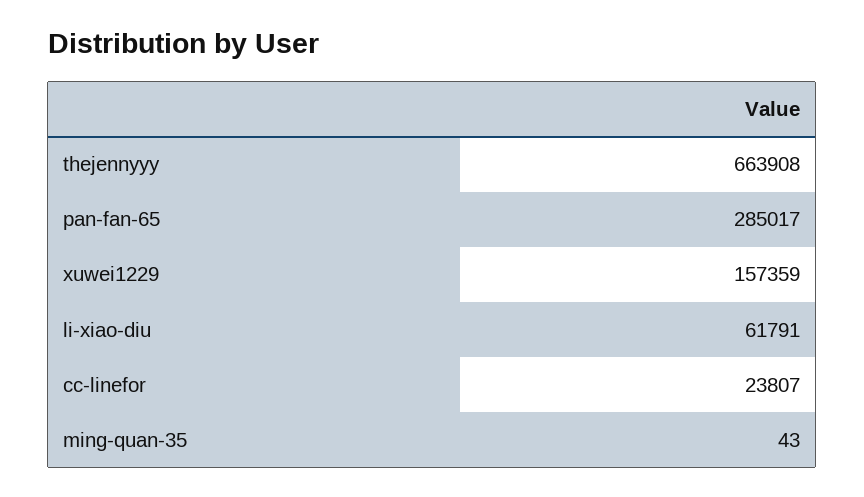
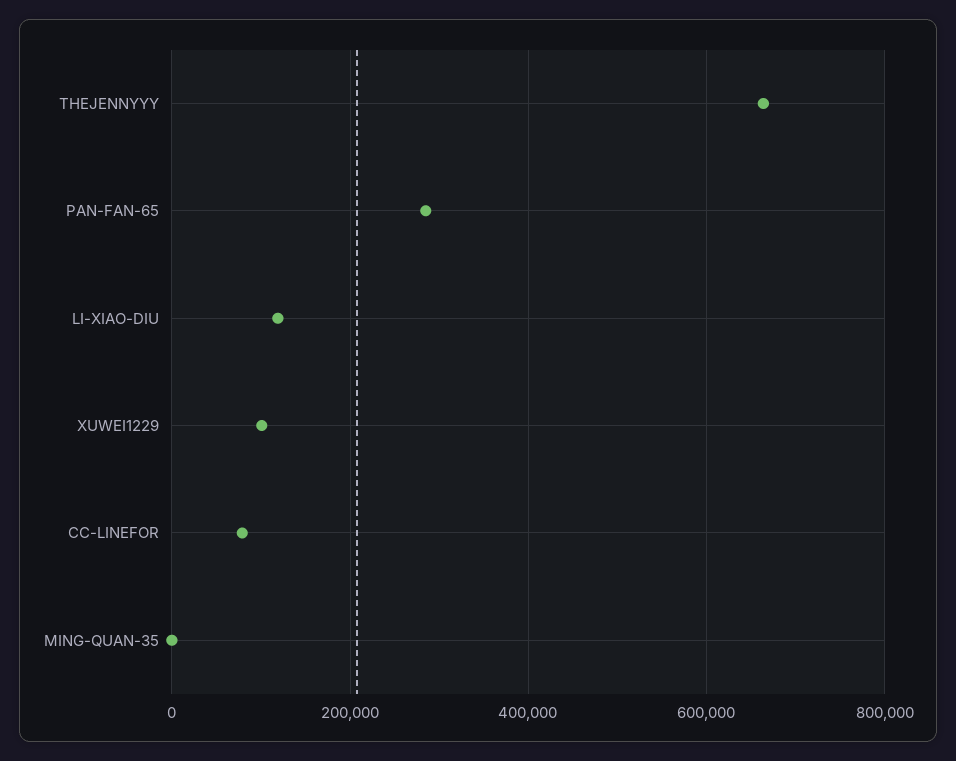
  {
    "thejennyyy": 663908,
    "pan-fan-65": 285017,
-   "xuwei1229": 157359,
+   "xuwei1229": 100000,
-   "li-xiao-diu": 61791,
+   "li-xiao-diu": 120000,
-   "cc-linefor": 23807,
+   "cc-linefor": 80000,
    "ming-quan-35": 43
  }

